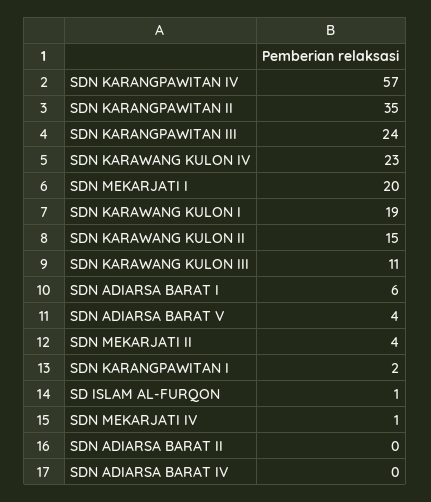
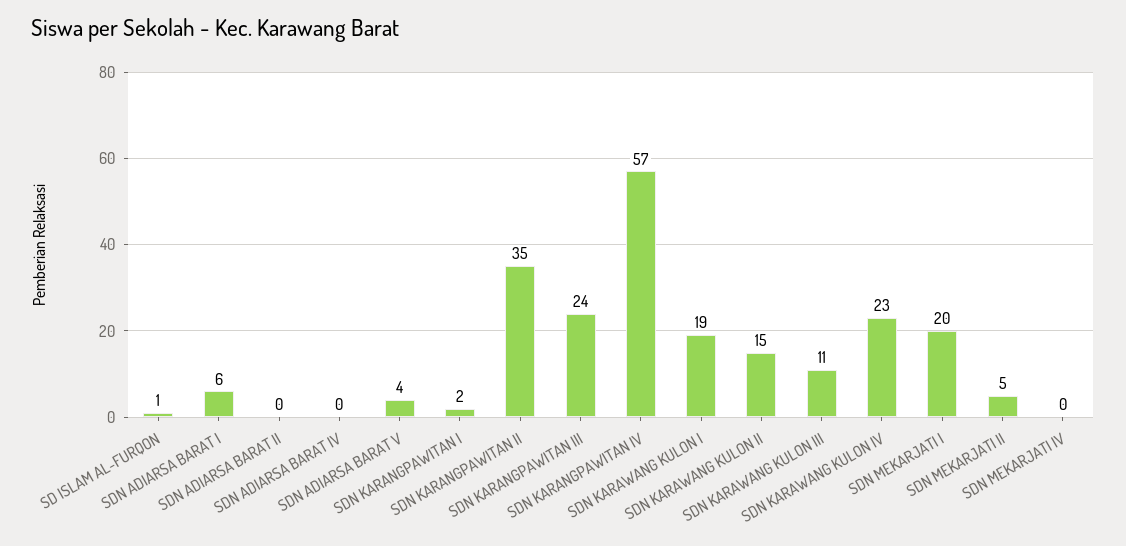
  {
    "SDN KARANGPAWITAN IV": 57,
    "SDN KARANGPAWITAN II": 35,
    "SDN KARANGPAWITAN III": 24,
    "SDN KARAWANG KULON IV": 23,
    "SDN MEKARJATI I": 20,
    "SDN KARAWANG KULON I": 19,
    "SDN KARAWANG KULON II": 15,
    "SDN KARAWANG KULON III": 11,
    "SDN ADIARSA BARAT I": 6,
    "SDN ADIARSA BARAT V": 4,
-   "SDN MEKARJATI II": 4,
+   "SDN MEKARJATI II": 5,
    "SDN KARANGPAWITAN I": 2,
    "SD ISLAM AL-FURQON": 1,
-   "SDN MEKARJATI IV": 1,
+   "SDN MEKARJATI IV": 0,
    "SDN ADIARSA BARAT II": 0,
    "SDN ADIARSA BARAT IV": 0
  }

